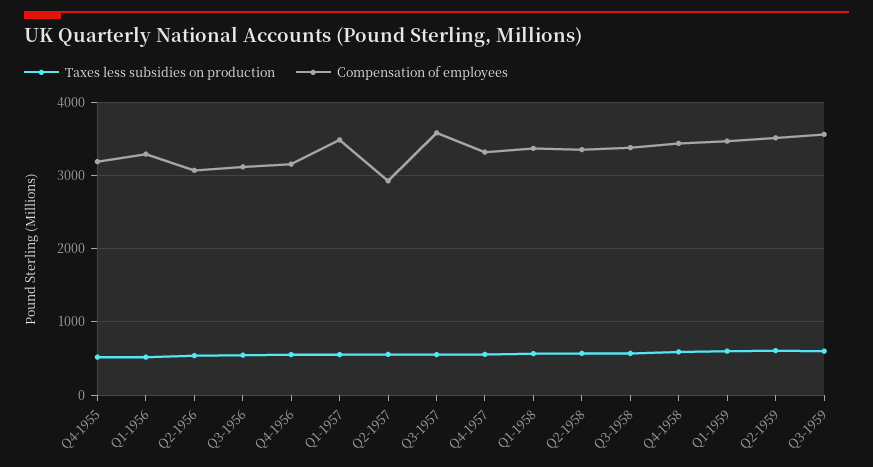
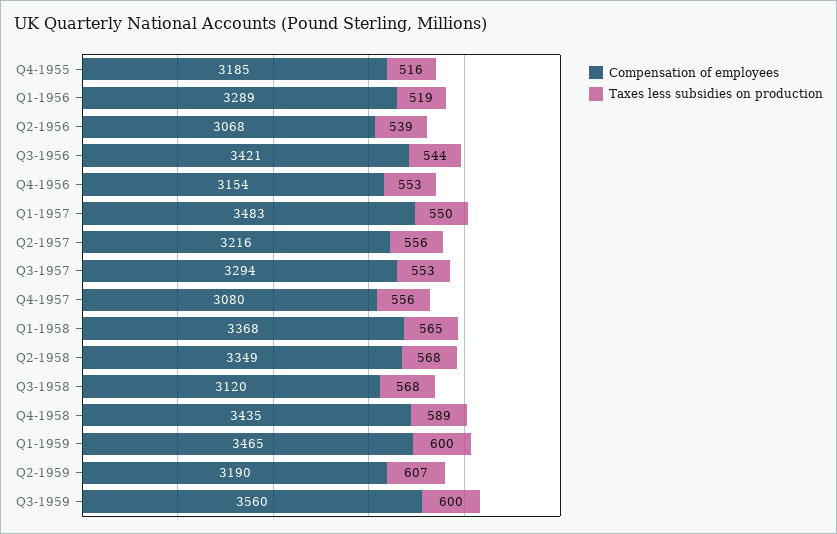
  {
    "Taxes less subsidies on production": {
      "Q4-1955": 516,
      "Q1-1956": 519,
      "Q2-1956": 539,
      "Q3-1956": 544,
      "Q4-1956": 553,
      "Q1-1957": 550,
      "Q2-1957": 556,
      "Q3-1957": 553,
      "Q4-1957": 556,
      "Q1-1958": 565,
      "Q2-1958": 568,
      "Q3-1958": 568,
      "Q4-1958": 589,
      "Q1-1959": 600,
      "Q2-1959": 607,
      "Q3-1959": 600
    },
    "Compensation of employees": {
      "Q4-1955": 3185,
      "Q1-1956": 3289,
      "Q2-1956": 3068,
-     "Q3-1956": 3100,
+     "Q3-1956": 3421,
      "Q4-1956": 3154,
      "Q1-1957": 3483,
-     "Q2-1957": 2900,
+     "Q2-1957": 3216,
-     "Q3-1957": 3600,
+     "Q3-1957": 3294,
-     "Q4-1957": 3300,
+     "Q4-1957": 3080,
      "Q1-1958": 3368,
      "Q2-1958": 3349,
-     "Q3-1958": 3400,
+     "Q3-1958": 3120,
      "Q4-1958": 3435,
      "Q1-1959": 3465,
-     "Q2-1959": 3500,
+     "Q2-1959": 3190,
      "Q3-1959": 3560
    }
  }

